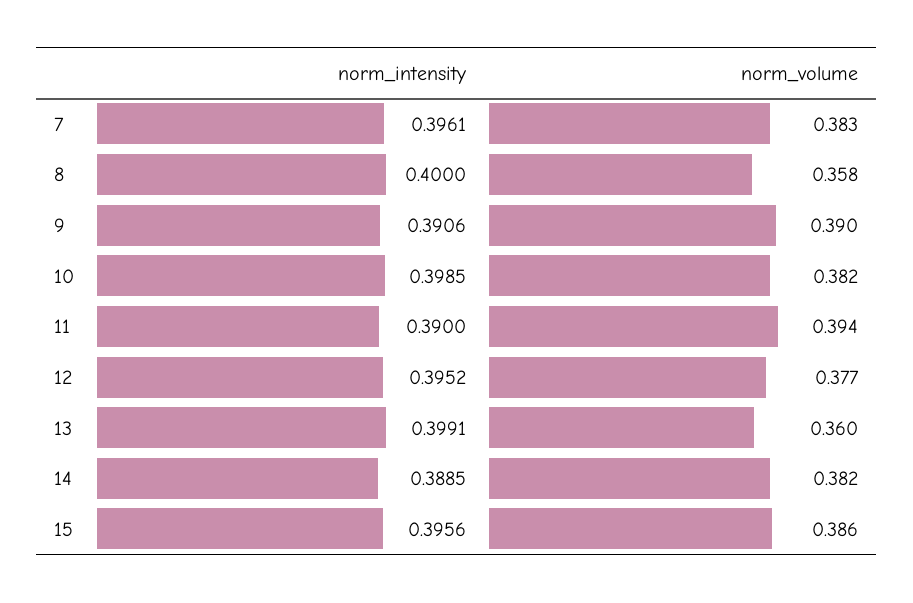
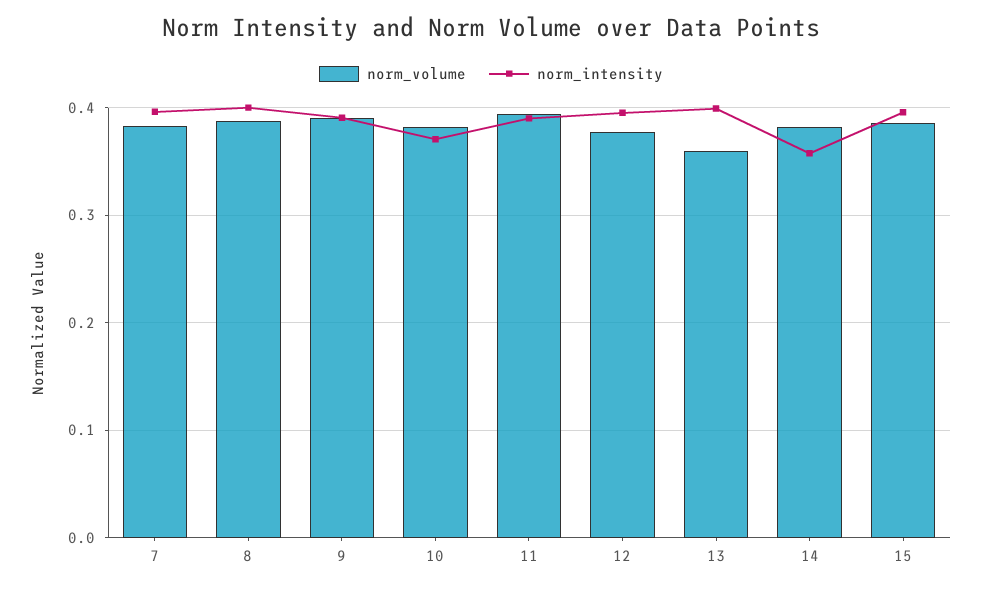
  {
    "norm_intensity": {
      "7": 0.3961,
      "8": 0.4,
      "9": 0.3906,
-     "10": 0.3985,
+     "10": 0.37,
      "11": 0.39,
      "12": 0.3952,
      "13": 0.3991,
-     "14": 0.3885,
+     "14": 0.36,
      "15": 0.3956
    },
    "norm_volume": {
      "7": 0.383,
-     "8": 0.358,
+     "8": 0.39,
      "9": 0.39,
      "10": 0.382,
      "11": 0.394,
      "12": 0.377,
      "13": 0.36,
      "14": 0.382,
      "15": 0.386
    }
  }

